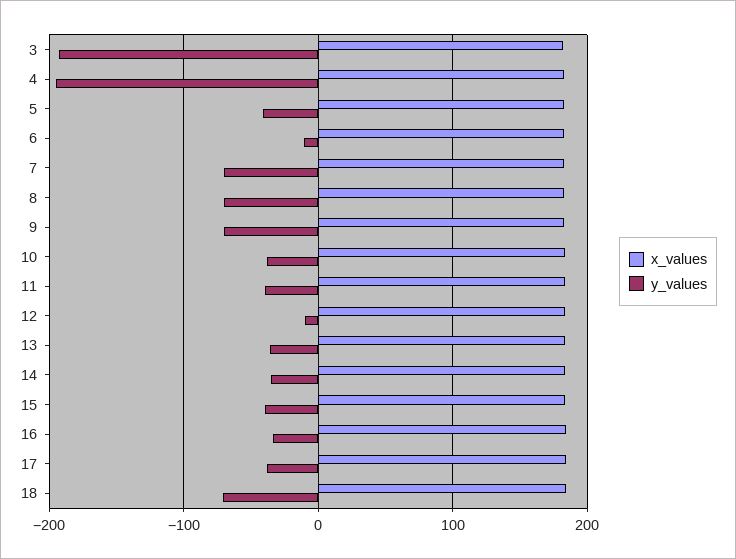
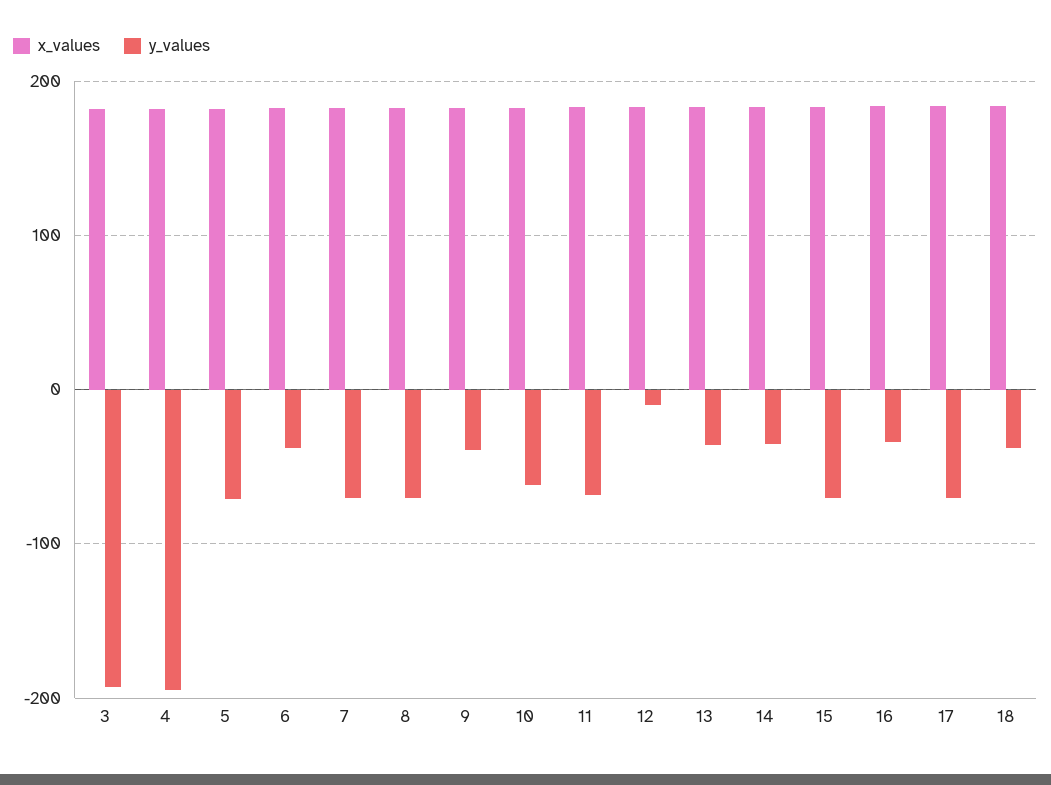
  {
    "x_values": {
      "3": 180,
      "4": 180,
      "5": 180,
      "6": 180,
      "7": 180,
      "8": 180,
      "9": 180,
      "10": 180,
      "11": 180,
      "12": 180,
      "13": 180,
      "14": 180,
      "15": 180,
      "16": 180,
      "17": 180,
      "18": 180
    },
    "y_values": {
      "3": -190,
      "4": -200,
-     "5": -40,
+     "5": -70,
-     "6": -10,
+     "6": -40,
      "7": -70,
      "8": -70,
-     "9": -70,
+     "9": -40,
-     "10": -40,
+     "10": -60,
-     "11": -40,
+     "11": -70,
      "12": -10,
      "13": -40,
      "14": -40,
-     "15": -40,
+     "15": -70,
      "16": -30,
-     "17": -40,
+     "17": -70,
-     "18": -70
+     "18": -40
    }
  }

